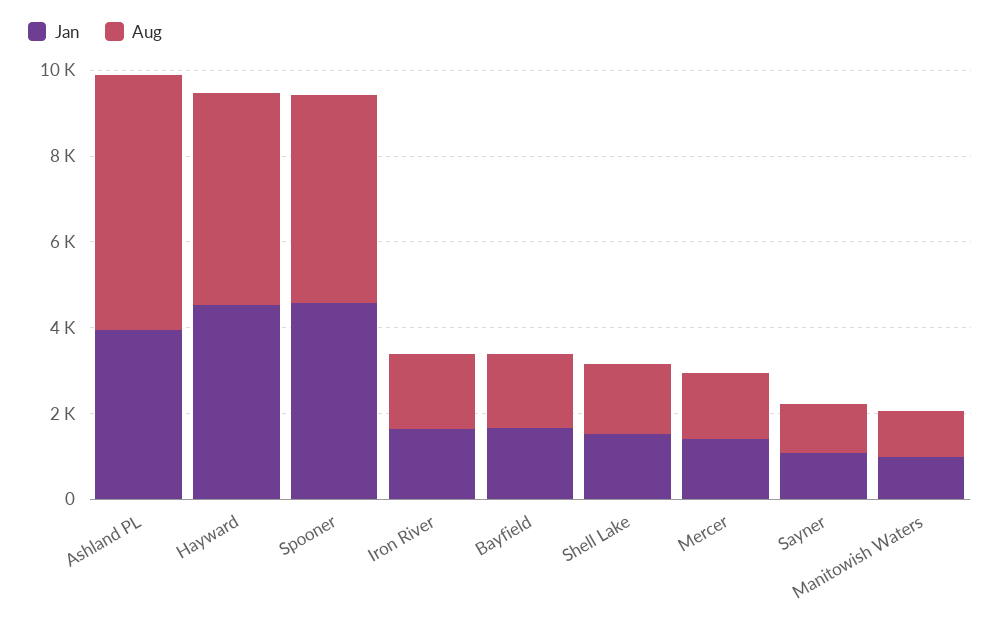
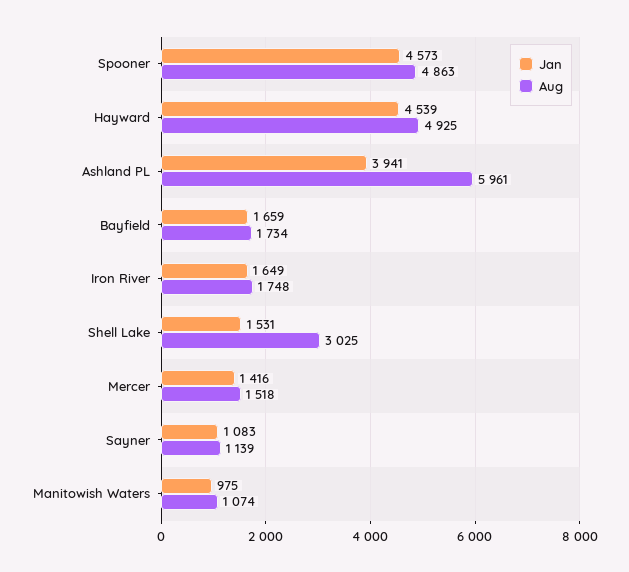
  {
    "Jan": {
      "Ashland PL": 3941,
      "Hayward": 4539,
      "Spooner": 4573,
      "Iron River": 1649,
      "Bayfield": 1659,
      "Shell Lake": 1531,
      "Mercer": 1416,
      "Sayner": 1083,
      "Manitowish Waters": 975
    },
    "Aug": {
      "Ashland PL": 5961,
      "Hayward": 4925,
      "Spooner": 4863,
      "Iron River": 1748,
      "Bayfield": 1734,
-     "Shell Lake": 1500,
+     "Shell Lake": 3025,
      "Mercer": 1518,
      "Sayner": 1139,
      "Manitowish Waters": 1074
    }
  }

